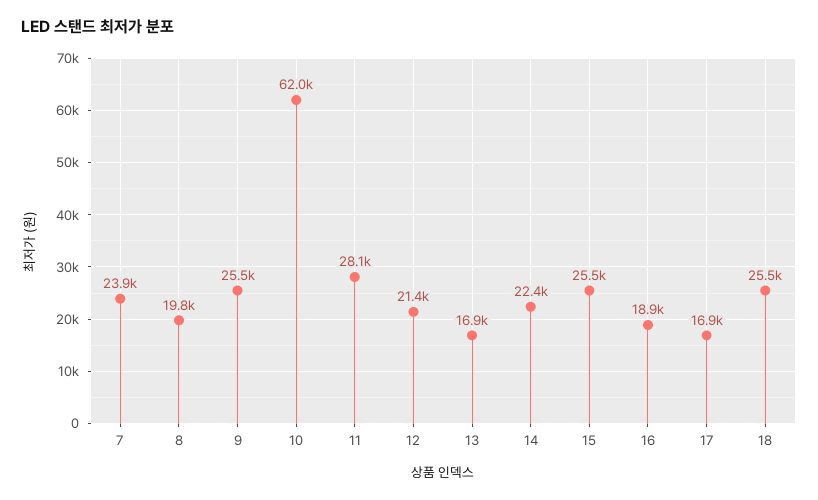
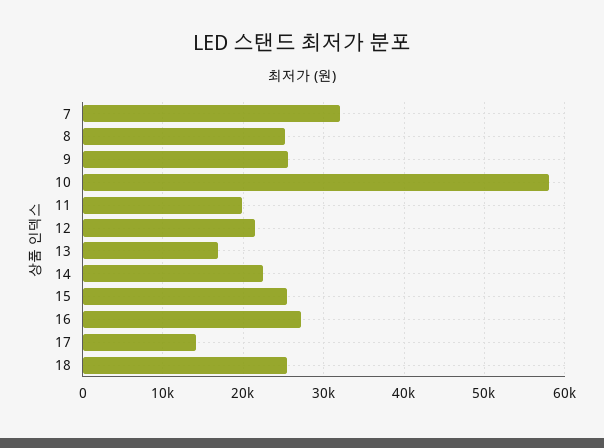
  {
-   "7": 23900,
+   "7": 32000,
-   "8": 19800,
+   "8": 25000,
    "9": 25500,
-   "10": 62000,
+   "10": 58000,
-   "11": 28100,
+   "11": 20000,
    "12": 21400,
    "13": 16900,
    "14": 22400,
    "15": 25500,
-   "16": 18900,
+   "16": 27000,
-   "17": 16900,
+   "17": 14000,
    "18": 25500
  }

